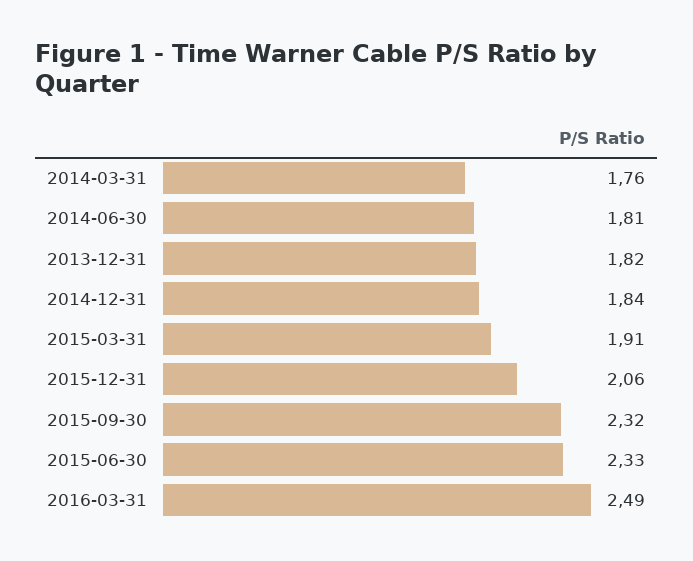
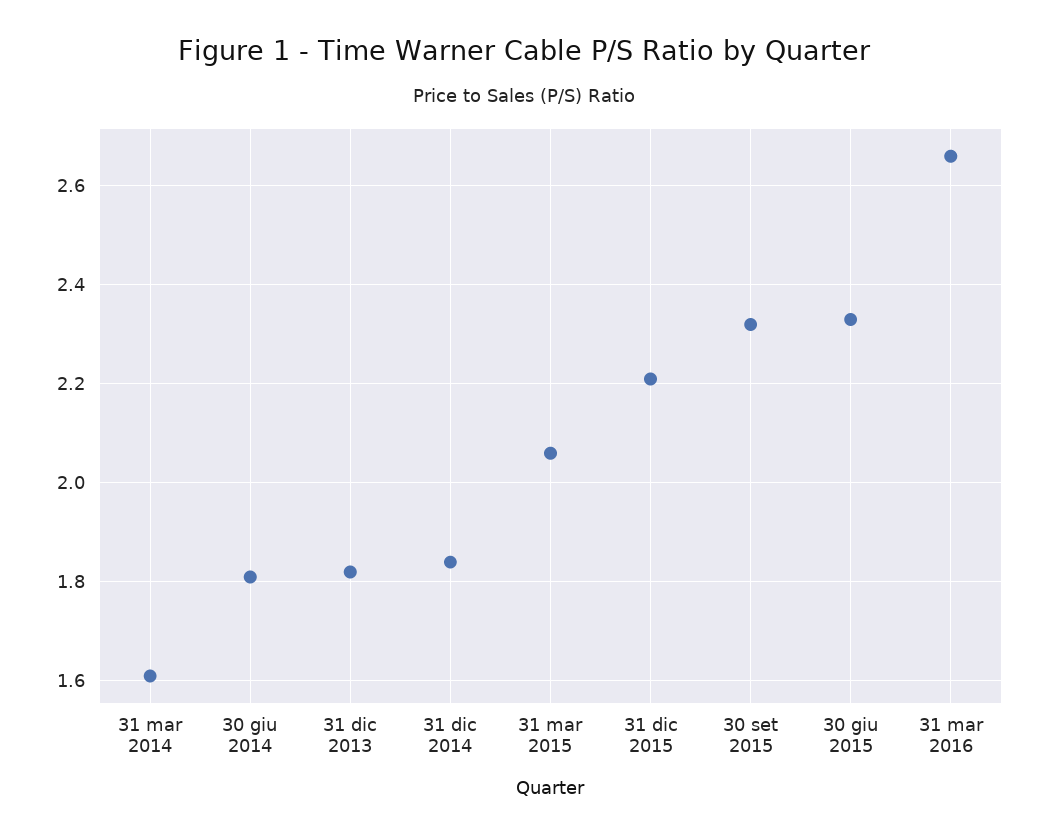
  {
-   "2014-03-31": 1.76,
+   "2014-03-31": 1.6,
    "2014-06-30": 1.81,
    "2013-12-31": 1.82,
    "2014-12-31": 1.84,
-   "2015-03-31": 1.91,
+   "2015-03-31": 2.05,
-   "2015-12-31": 2.06,
+   "2015-12-31": 2.2,
    "2015-09-30": 2.32,
    "2015-06-30": 2.33,
-   "2016-03-31": 2.49
+   "2016-03-31": 2.65
  }

